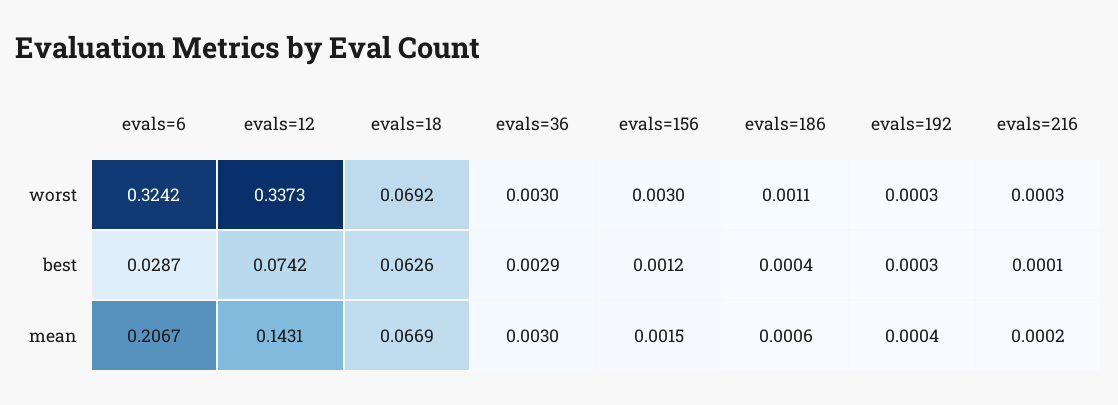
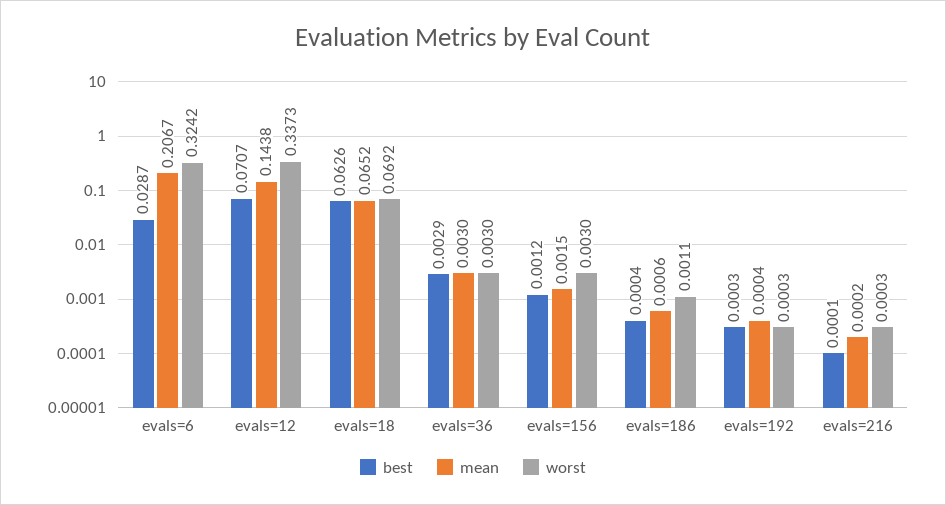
  {
    "worst": {
      "evals=6": 0.3242,
      "evals=12": 0.3373,
      "evals=18": 0.0692,
      "evals=36": 0.003,
      "evals=156": 0.003,
      "evals=186": 0.0011,
      "evals=192": 0.0003,
      "evals=216": 0.0003
    },
    "best": {
      "evals=6": 0.0287,
-     "evals=12": 0.0742,
+     "evals=12": 0.0707,
      "evals=18": 0.0626,
      "evals=36": 0.0029,
      "evals=156": 0.0012,
      "evals=186": 0.0004,
      "evals=192": 0.0003,
      "evals=216": 0.0001
    },
    "mean": {
      "evals=6": 0.2067,
-     "evals=12": 0.1431,
+     "evals=12": 0.1438,
-     "evals=18": 0.0669,
+     "evals=18": 0.0652,
      "evals=36": 0.003,
      "evals=156": 0.0015,
      "evals=186": 0.0006,
      "evals=192": 0.0004,
      "evals=216": 0.0002
    }
  }

